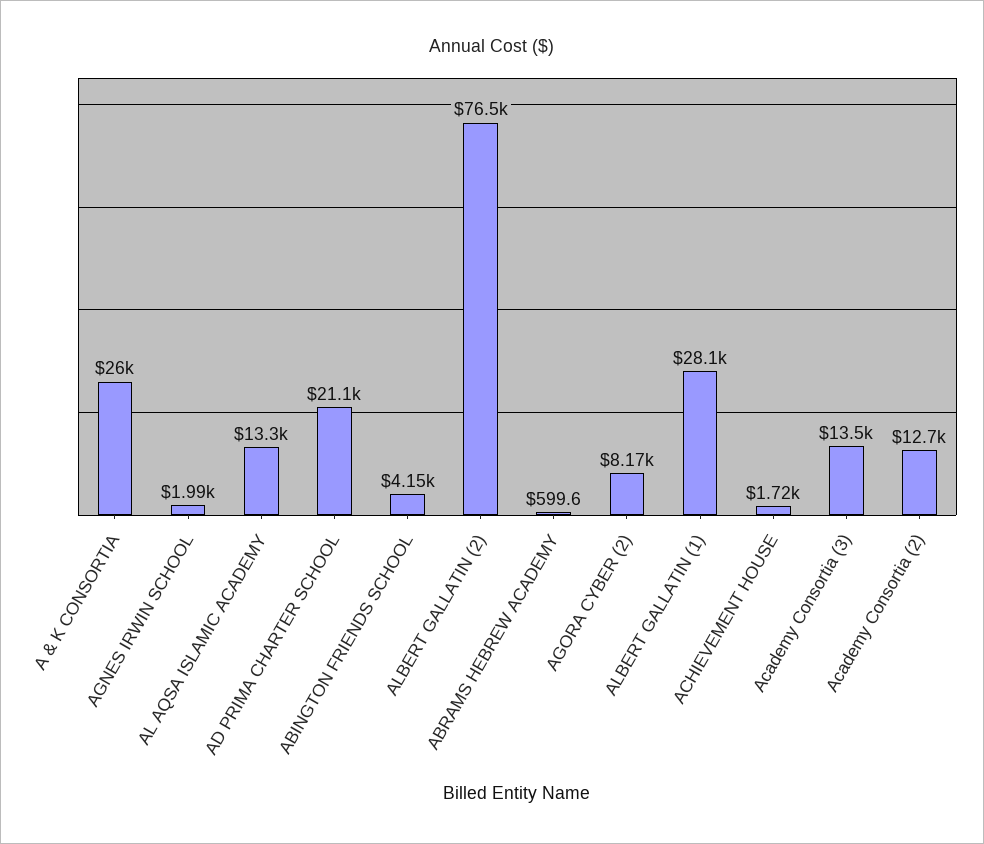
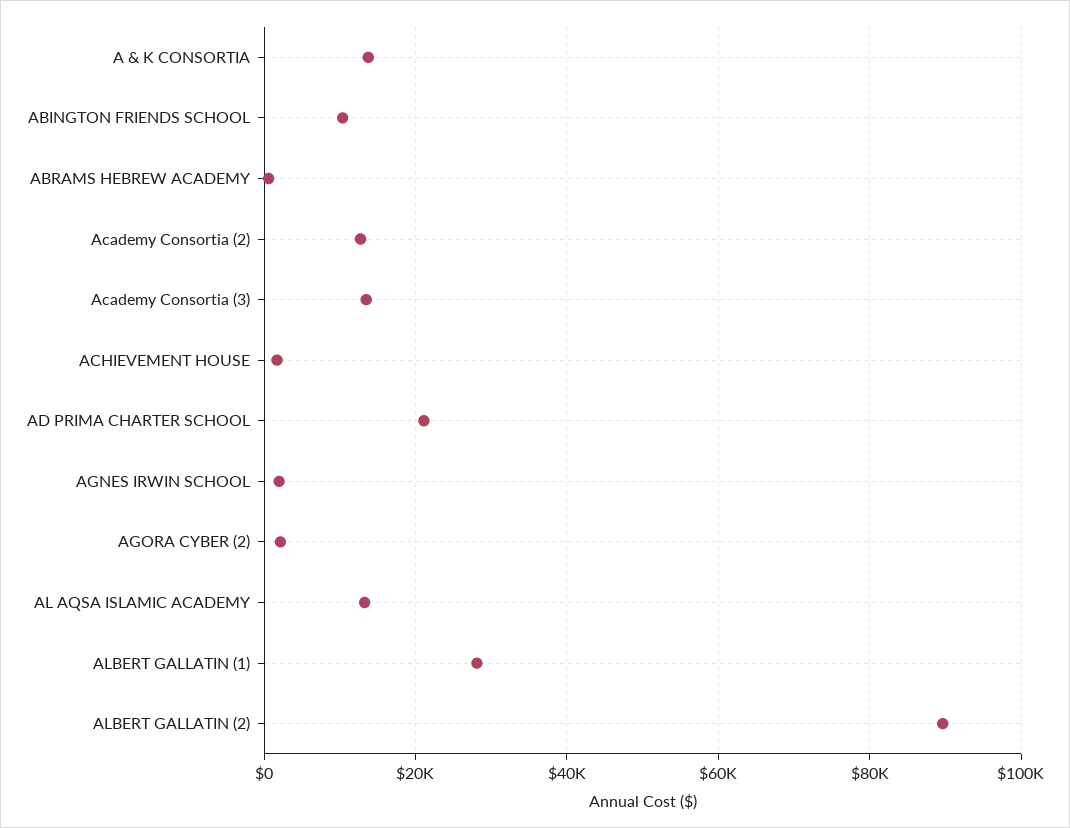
  {
-   "A & K CONSORTIA": 26000,
+   "A & K CONSORTIA": 14000,
    "AGNES IRWIN SCHOOL": 1990,
    "AL AQSA ISLAMIC ACADEMY": 13300,
    "AD PRIMA CHARTER SCHOOL": 21100,
-   "ABINGTON FRIENDS SCHOOL": 4150,
+   "ABINGTON FRIENDS SCHOOL": 10000,
-   "ALBERT GALLATIN (2)": 76500,
+   "ALBERT GALLATIN (2)": 90000,
    "ABRAMS HEBREW ACADEMY": 599.6,
-   "AGORA CYBER (2)": 8170,
+   "AGORA CYBER (2)": 2000,
    "ALBERT GALLATIN (1)": 28100,
    "ACHIEVEMENT HOUSE": 1720,
    "Academy Consortia (3)": 13500,
    "Academy Consortia (2)": 12700
  }

